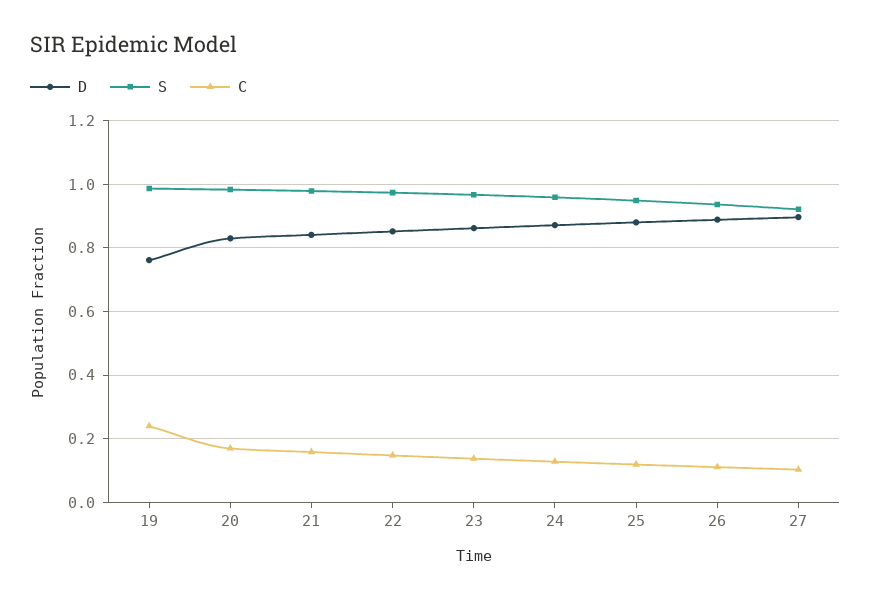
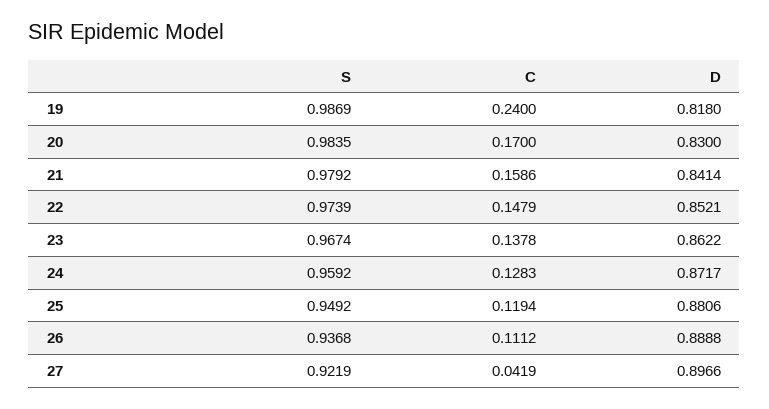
  {
    "D": {
-     "19": 0.76,
+     "19": 0.818,
      "20": 0.83,
      "21": 0.8414,
      "22": 0.8521,
      "23": 0.8622,
      "24": 0.8717,
      "25": 0.8806,
      "26": 0.8888,
      "27": 0.8966
    },
    "S": {
      "19": 0.9869,
      "20": 0.9835,
      "21": 0.9792,
      "22": 0.9739,
      "23": 0.9674,
      "24": 0.9592,
      "25": 0.9492,
      "26": 0.9368,
      "27": 0.9219
    },
    "C": {
      "19": 0.24,
      "20": 0.17,
      "21": 0.1586,
      "22": 0.1479,
      "23": 0.1378,
      "24": 0.1283,
      "25": 0.1194,
      "26": 0.1112,
-     "27": 0.1
+     "27": 0.0419
    }
  }

